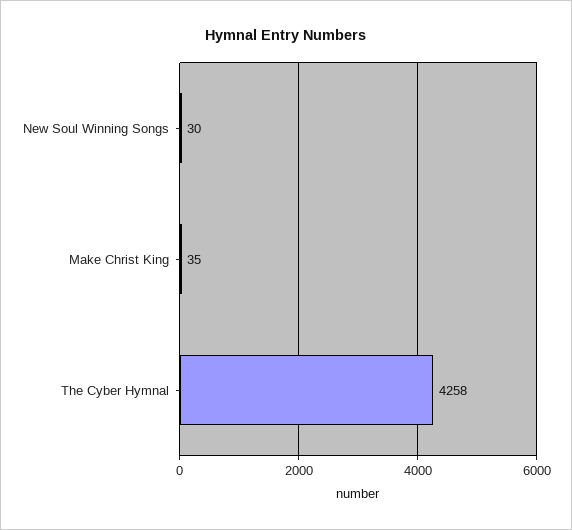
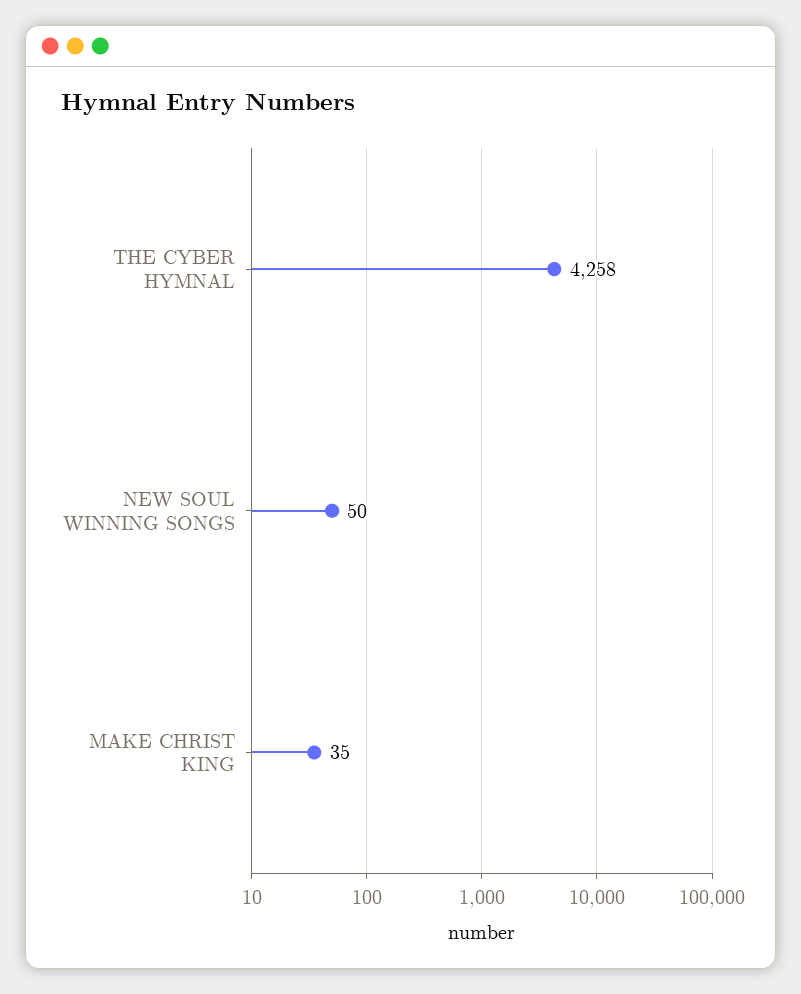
  {
-   "New Soul Winning Songs": 30,
+   "New Soul Winning Songs": 50,
    "Make Christ King": 35,
    "The Cyber Hymnal": 4258
  }

